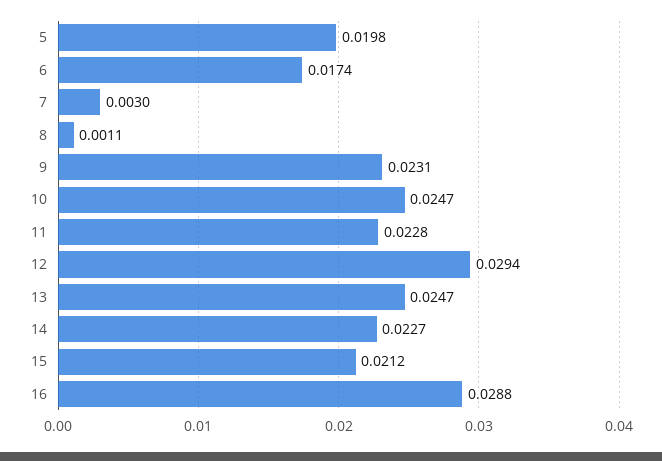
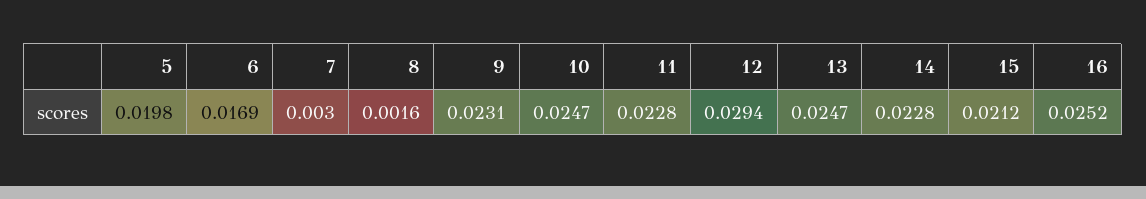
  {
    "5": 0.0198,
-   "6": 0.0174,
+   "6": 0.0169,
    "7": 0.003,
-   "8": 0.0011,
+   "8": 0.0016,
    "9": 0.0231,
    "10": 0.0247,
    "11": 0.0228,
    "12": 0.0294,
    "13": 0.0247,
-   "14": 0.0227,
+   "14": 0.0228,
    "15": 0.0212,
-   "16": 0.0288
+   "16": 0.0252
  }

